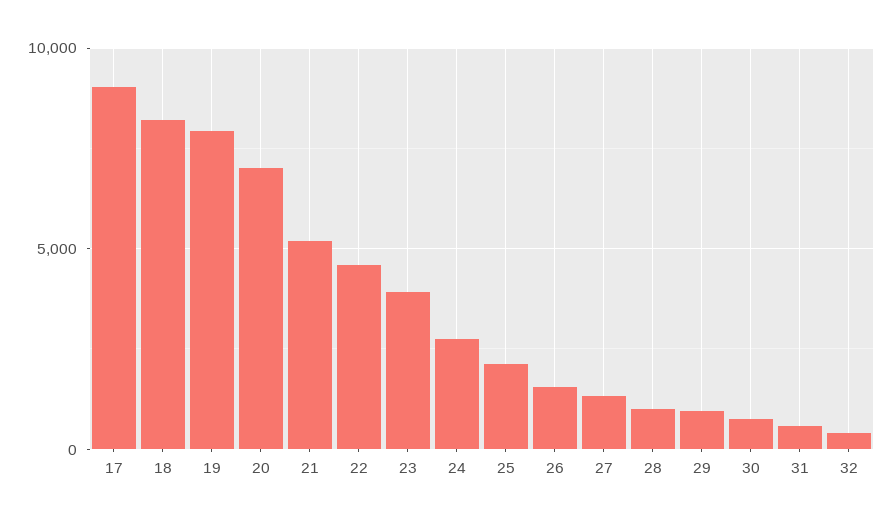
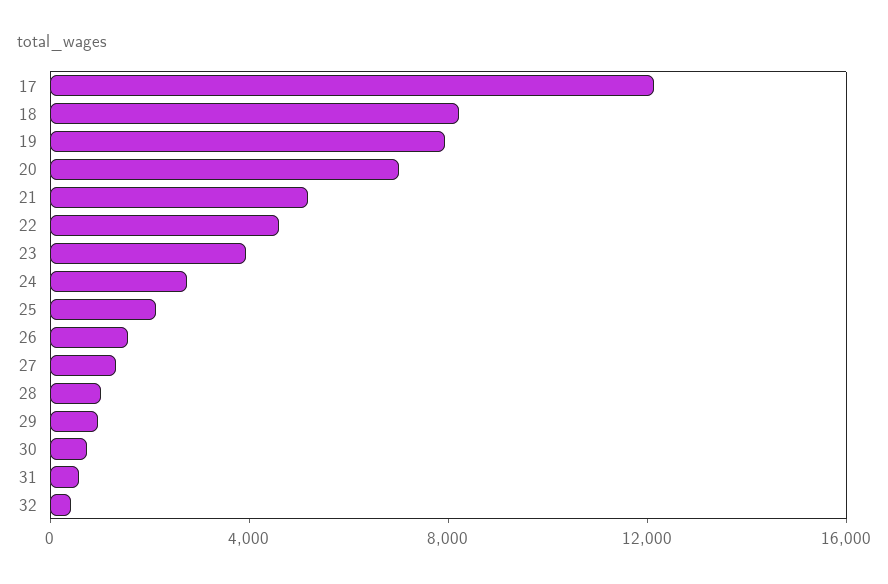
  {
-   "17": 9000,
+   "17": 12000,
    "18": 8000,
    "19": 8000,
    "20": 7000,
    "21": 5000,
    "22": 4500,
    "23": 4000,
    "24": 2500,
    "25": 2000,
    "26": 1500,
    "27": 1500,
    "28": 1000,
    "29": 1000,
    "30": 500,
    "31": 500,
    "32": 500
  }

